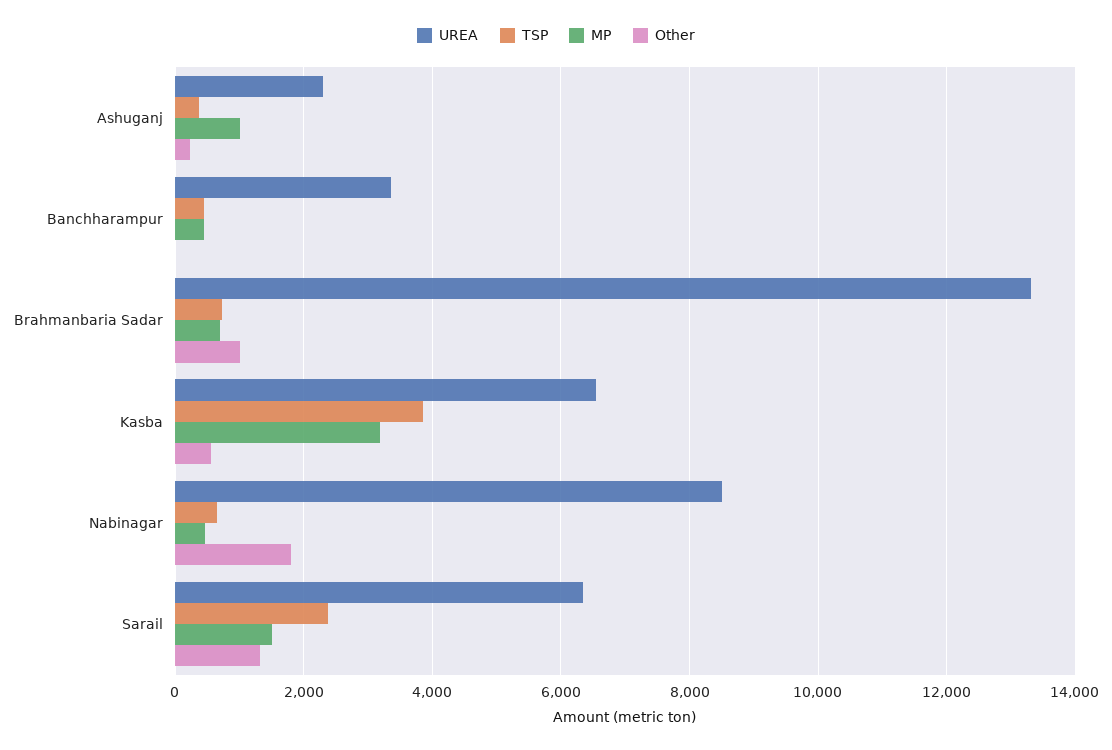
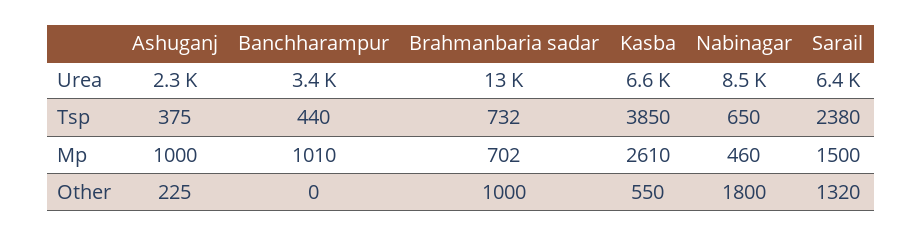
  {
    "UREA": {
      "Ashuganj": 2300,
      "Banchharampur": 3400,
      "Brahmanbaria Sadar": 13000,
      "Kasba": 6600,
      "Nabinagar": 8500,
      "Sarail": 6400
    },
    "TSP": {
      "Ashuganj": 375,
      "Banchharampur": 440,
      "Brahmanbaria Sadar": 732,
      "Kasba": 3850,
      "Nabinagar": 650,
      "Sarail": 2380
    },
    "MP": {
      "Ashuganj": 1000,
-     "Banchharampur": 400,
+     "Banchharampur": 1010,
      "Brahmanbaria Sadar": 702,
-     "Kasba": 3200,
+     "Kasba": 2610,
      "Nabinagar": 460,
      "Sarail": 1500
    },
    "Other": {
      "Ashuganj": 225,
      "Banchharampur": 0,
      "Brahmanbaria Sadar": 1000,
      "Kasba": 550,
      "Nabinagar": 1800,
      "Sarail": 1320
    }
  }

